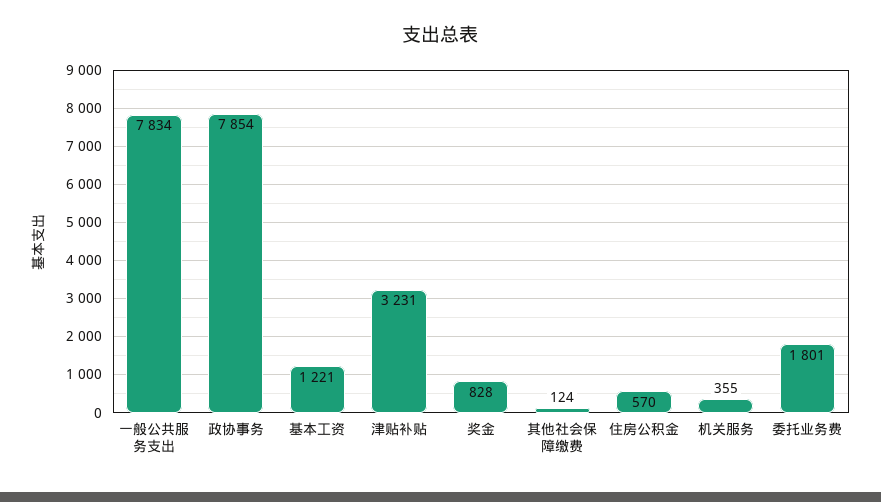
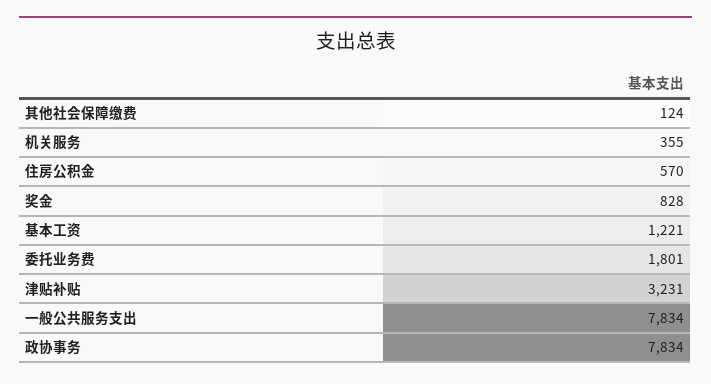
  {
    "一般公共服务支出": 7834,
-   "政协事务": 7854,
+   "政协事务": 7834,
    "基本工资": 1221,
    "津贴补贴": 3231,
    "奖金": 828,
    "其他社会保障缴费": 124,
    "住房公积金": 570,
    "机关服务": 355,
    "委托业务费": 1801
  }

